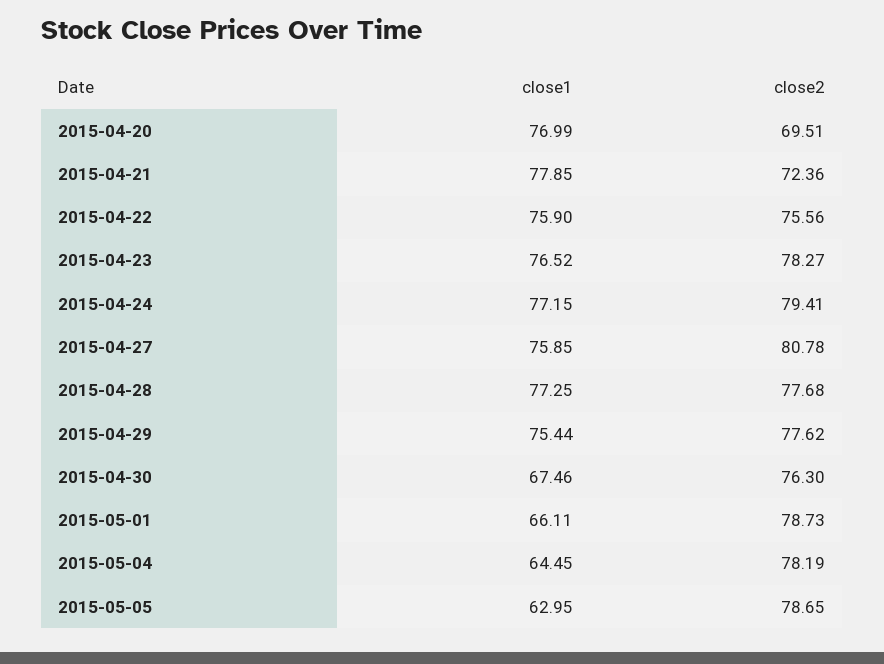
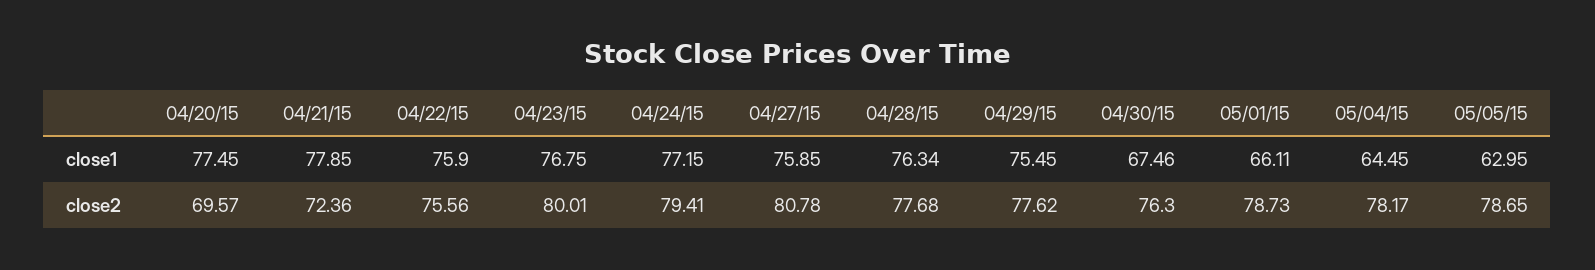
  {
    "close1": {
-     "2015-04-20": 76.99,
+     "2015-04-20": 77.45,
      "2015-04-21": 77.85,
      "2015-04-22": 75.9,
-     "2015-04-23": 76.52,
+     "2015-04-23": 76.75,
      "2015-04-24": 77.15,
      "2015-04-27": 75.85,
-     "2015-04-28": 77.25,
+     "2015-04-28": 76.34,
-     "2015-04-29": 75.44,
+     "2015-04-29": 75.45,
      "2015-04-30": 67.46,
      "2015-05-01": 66.11,
      "2015-05-04": 64.45,
      "2015-05-05": 62.95
    },
    "close2": {
-     "2015-04-20": 69.51,
+     "2015-04-20": 69.57,
      "2015-04-21": 72.36,
      "2015-04-22": 75.56,
-     "2015-04-23": 78.27,
+     "2015-04-23": 80.01,
      "2015-04-24": 79.41,
      "2015-04-27": 80.78,
      "2015-04-28": 77.68,
      "2015-04-29": 77.62,
      "2015-04-30": 76.3,
      "2015-05-01": 78.73,
-     "2015-05-04": 78.19,
+     "2015-05-04": 78.17,
      "2015-05-05": 78.65
    }
  }

